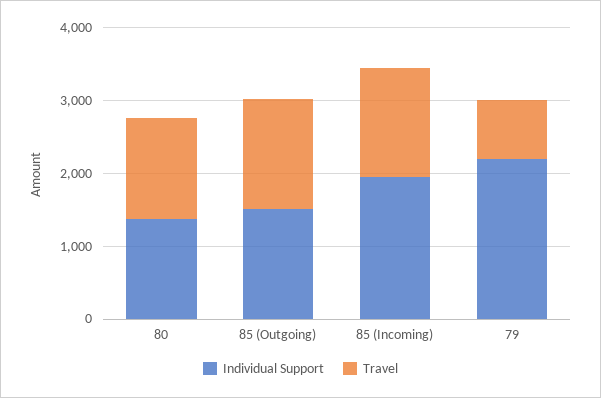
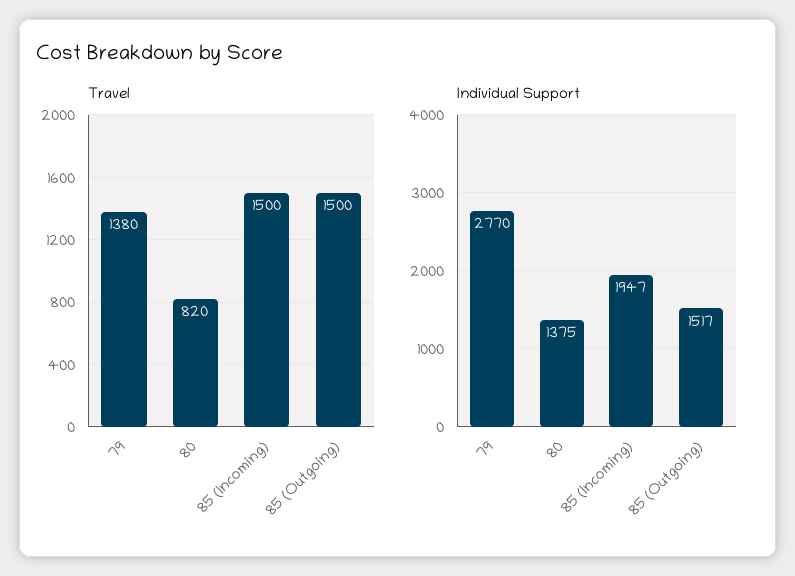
  {
    "Individual Support": {
      "80": 1375,
      "85 (Outgoing)": 1517,
      "85 (Incoming)": 1947,
-     "79": 2200
+     "79": 2770
    },
    "Travel": {
-     "80": 1400,
+     "80": 820,
      "85 (Outgoing)": 1500,
      "85 (Incoming)": 1500,
-     "79": 800
+     "79": 1380
    }
  }

